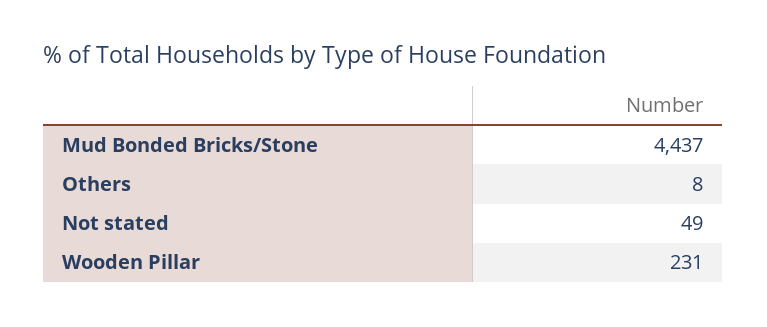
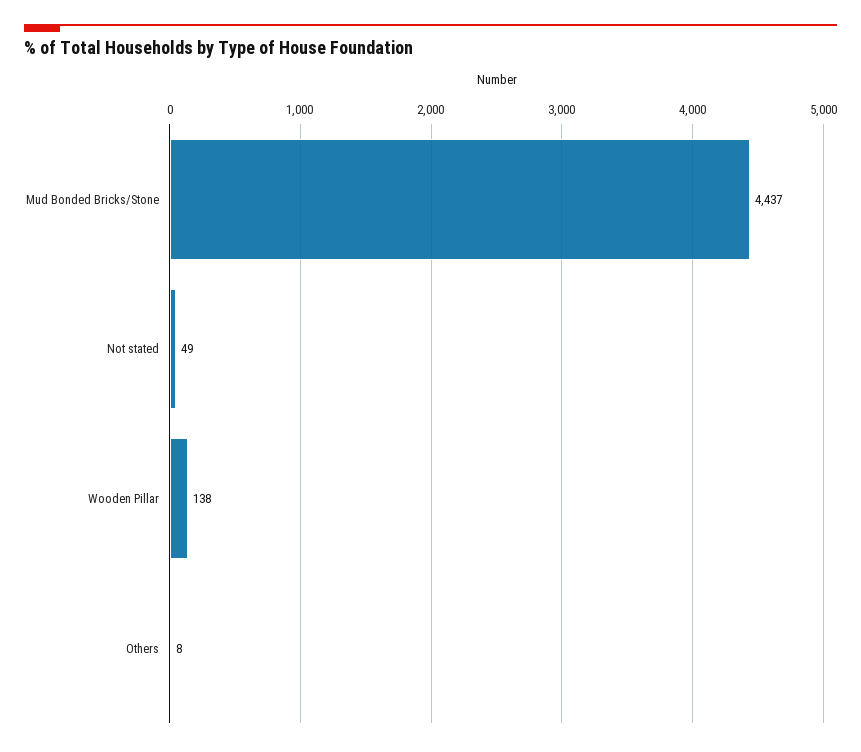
  {
    "Mud Bonded Bricks/Stone": 4437,
    "Others": 8,
    "Not stated": 49,
-   "Wooden Pillar": 231
+   "Wooden Pillar": 138
  }

